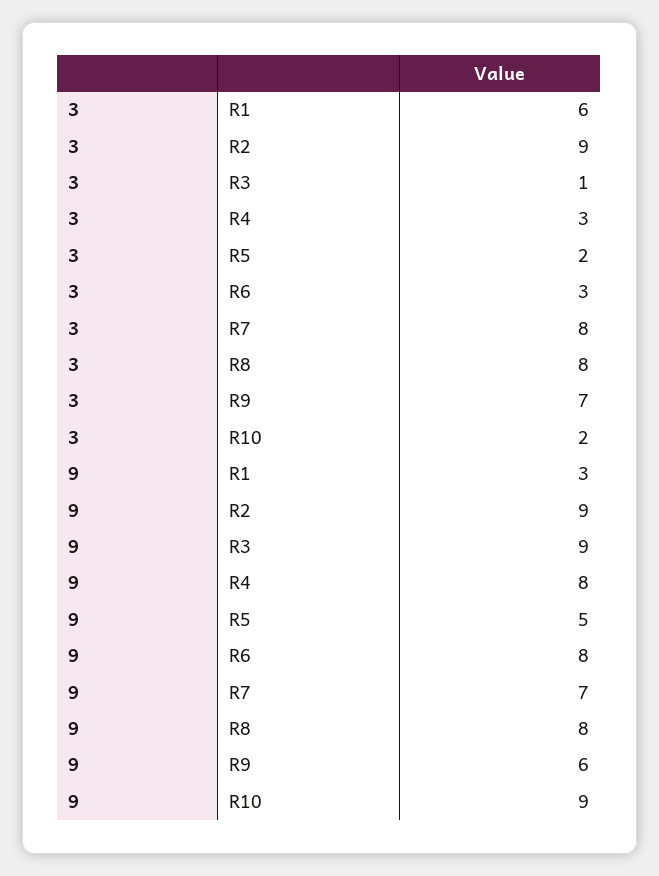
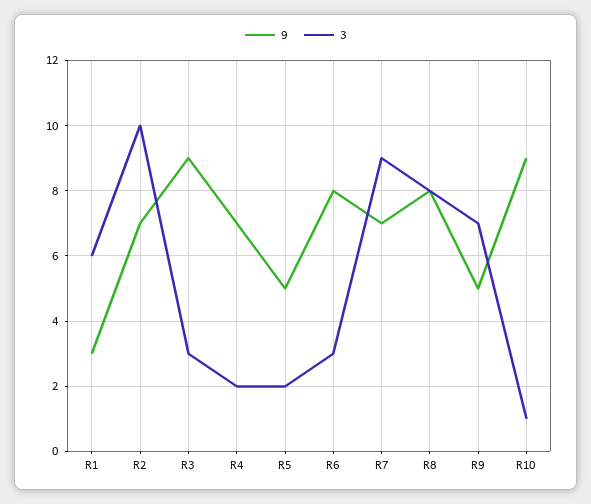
  {
    "3": {
      "R1": 6,
-     "R2": 9,
+     "R2": 10,
-     "R3": 1,
+     "R3": 3,
-     "R4": 3,
+     "R4": 2,
      "R5": 2,
      "R6": 3,
-     "R7": 8,
+     "R7": 9,
      "R8": 8,
      "R9": 7,
-     "R10": 2
+     "R10": 1
    },
    "9": {
      "R1": 3,
-     "R2": 9,
+     "R2": 7,
      "R3": 9,
-     "R4": 8,
+     "R4": 7,
      "R5": 5,
      "R6": 8,
      "R7": 7,
      "R8": 8,
-     "R9": 6,
+     "R9": 5,
      "R10": 9
    }
  }

